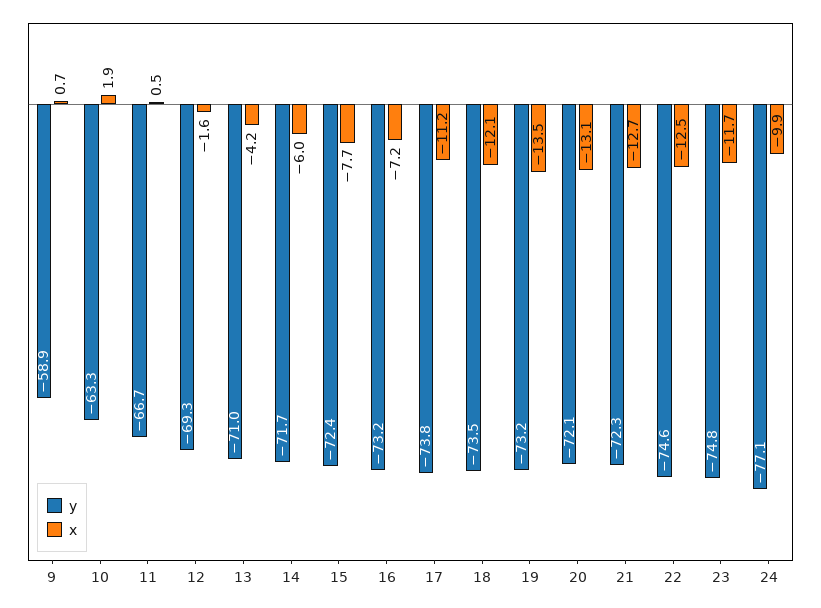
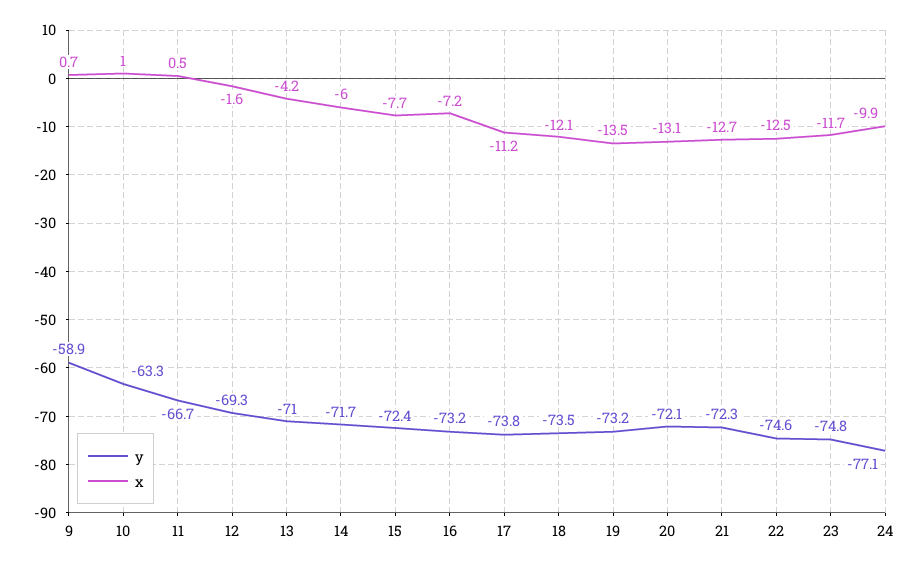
  {
    "y": {
      "9": -58.9,
      "10": -63.3,
      "11": -66.7,
      "12": -69.3,
      "13": -71,
      "14": -71.7,
      "15": -72.4,
      "16": -73.2,
      "17": -73.8,
      "18": -73.5,
      "19": -73.2,
      "20": -72.1,
      "21": -72.3,
      "22": -74.6,
      "23": -74.8,
      "24": -77.1
    },
    "x": {
      "9": 0.7,
-     "10": 1.9,
+     "10": 1,
      "11": 0.5,
      "12": -1.6,
      "13": -4.2,
      "14": -6,
      "15": -7.7,
      "16": -7.2,
      "17": -11.2,
      "18": -12.1,
      "19": -13.5,
      "20": -13.1,
      "21": -12.7,
      "22": -12.5,
      "23": -11.7,
      "24": -9.9
    }
  }

